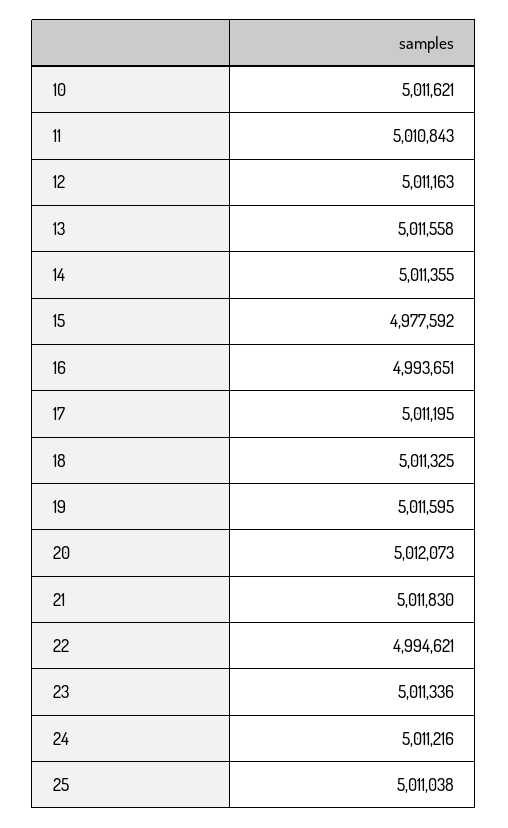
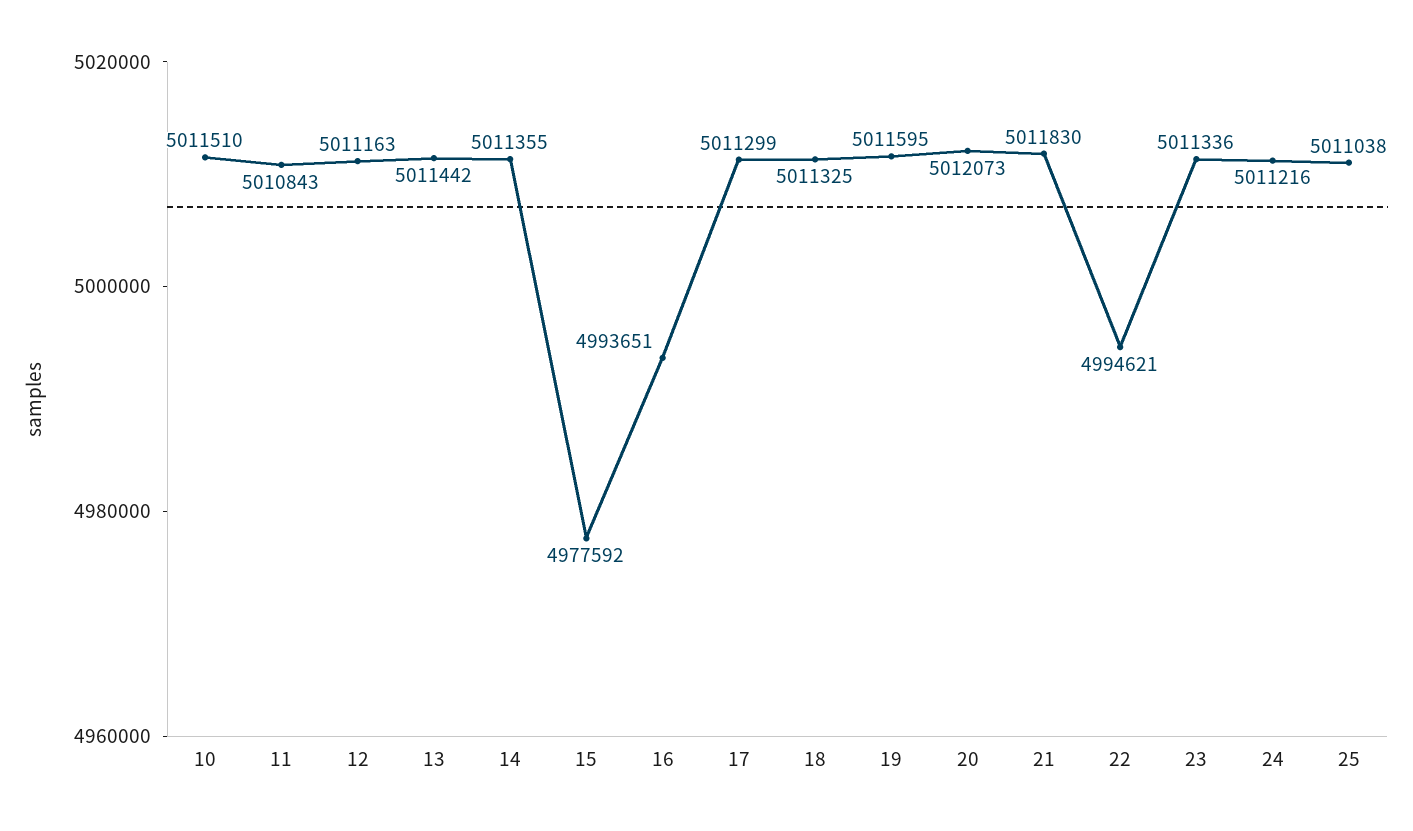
  {
-   "10": 5011621,
+   "10": 5011510,
    "11": 5010843,
    "12": 5011163,
-   "13": 5011558,
+   "13": 5011442,
    "14": 5011355,
    "15": 4977592,
    "16": 4993651,
-   "17": 5011195,
+   "17": 5011299,
    "18": 5011325,
    "19": 5011595,
    "20": 5012073,
    "21": 5011830,
    "22": 4994621,
    "23": 5011336,
    "24": 5011216,
    "25": 5011038
  }

